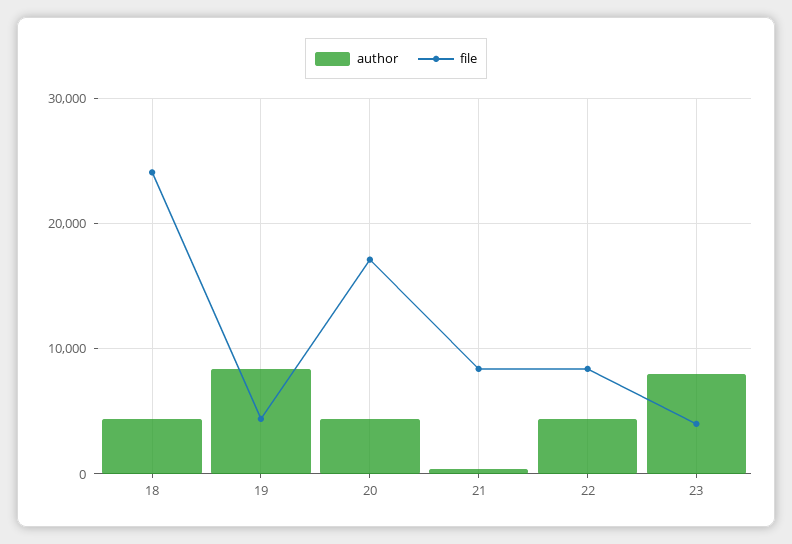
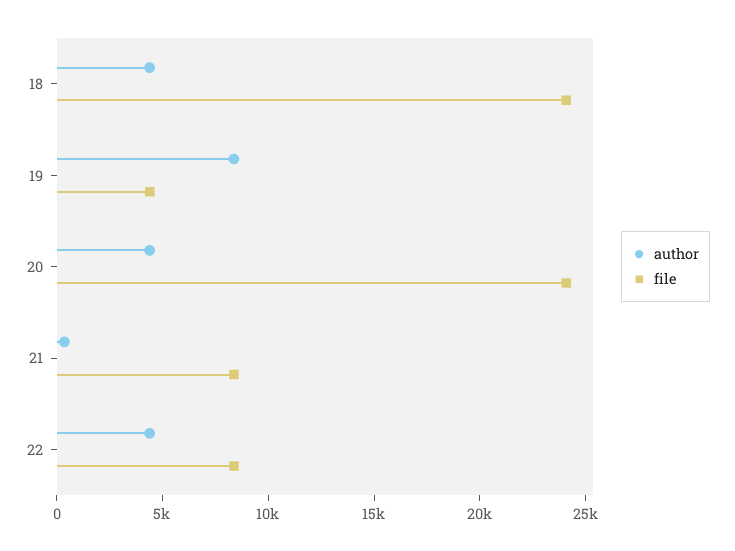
  {
    "author": {
      "18": 4000,
      "19": 8000,
      "20": 4000,
      "21": 0,
-     "22": 4000,
+     "22": 4000
-     "23": 8000
    },
    "file": {
      "18": 24000,
      "19": 4000,
-     "20": 17000,
+     "20": 24000,
      "21": 8000,
-     "22": 8000,
+     "22": 8000
-     "23": 4000
    }
  }

